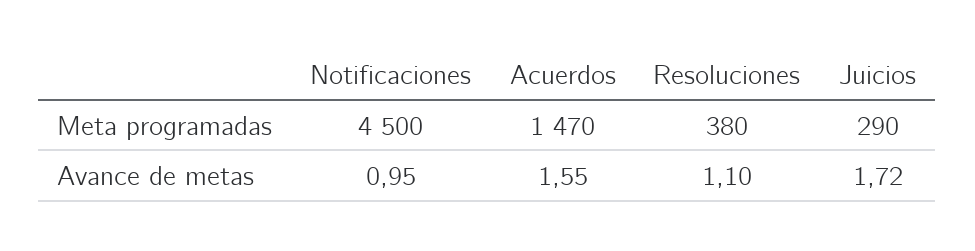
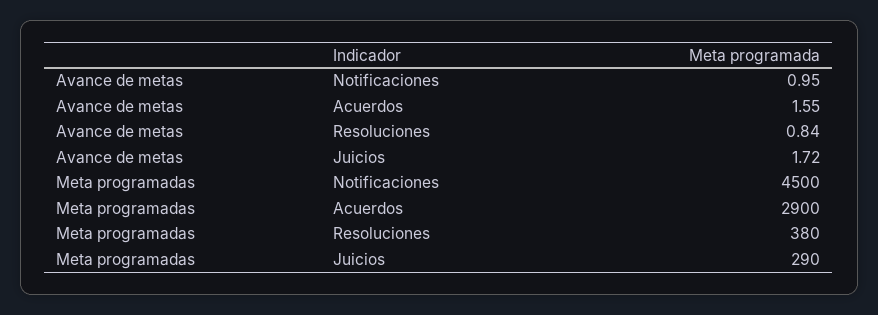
  {
    "Notificaciones": {
      "Meta programadas": 4500,
      "Avance de metas": 0.95
    },
    "Acuerdos": {
-     "Meta programadas": 1470,
+     "Meta programadas": 2900,
      "Avance de metas": 1.55
    },
    "Resoluciones": {
      "Meta programadas": 380,
-     "Avance de metas": 1.1
+     "Avance de metas": 0.84
    },
    "Juicios": {
      "Meta programadas": 290,
      "Avance de metas": 1.72
    }
  }

